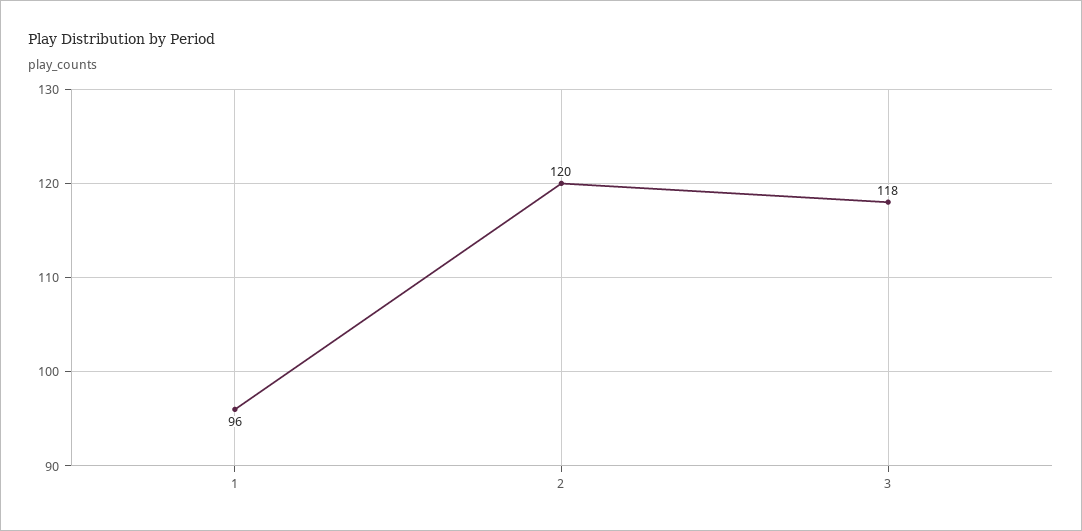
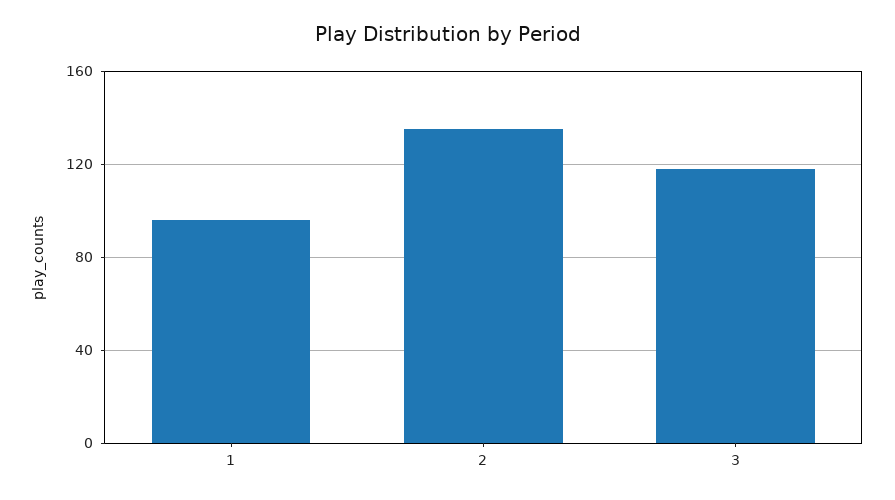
  {
    "1": 96,
-   "2": 120,
+   "2": 135,
    "3": 118
  }

